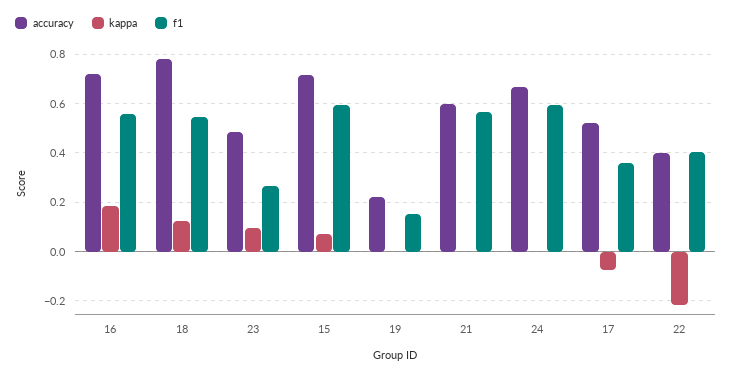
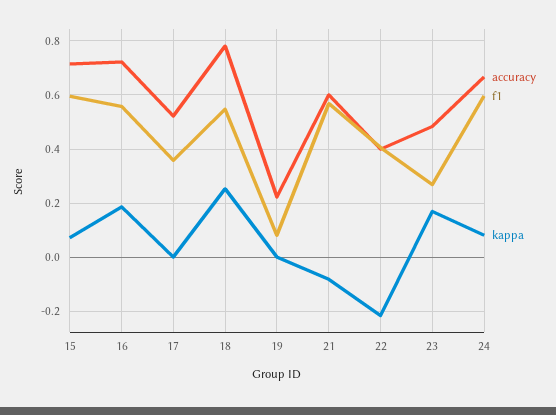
  {
    "accuracy": {
      "16": 0.725,
      "18": 0.775,
      "23": 0.475,
      "15": 0.725,
      "19": 0.225,
      "21": 0.6,
      "24": 0.675,
      "17": 0.525,
      "22": 0.4
    },
    "kappa": {
      "16": 0.175,
-     "18": 0.125,
+     "18": 0.25,
-     "23": 0.1,
+     "23": 0.175,
      "15": 0.075,
      "19": 0,
-     "21": 0,
+     "21": -0.075,
-     "24": 0,
+     "24": 0.075,
-     "17": -0.075,
+     "17": 0,
      "22": -0.225
    },
    "f1": {
      "16": 0.55,
      "18": 0.55,
      "23": 0.275,
      "15": 0.6,
-     "19": 0.15,
+     "19": 0.075,
      "21": 0.575,
      "24": 0.6,
      "17": 0.35,
      "22": 0.4
    }
  }

